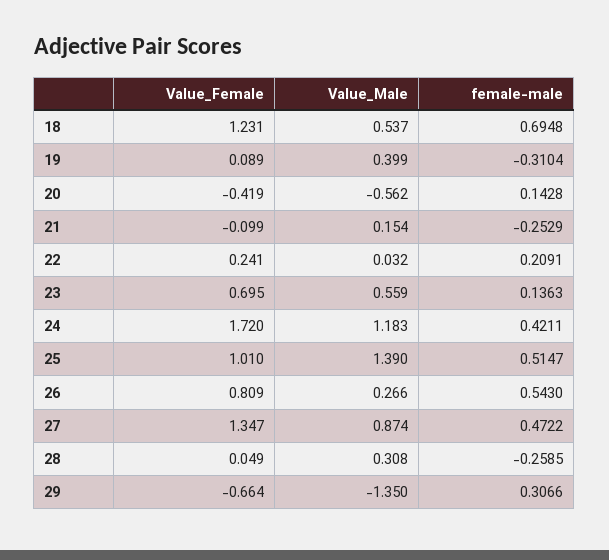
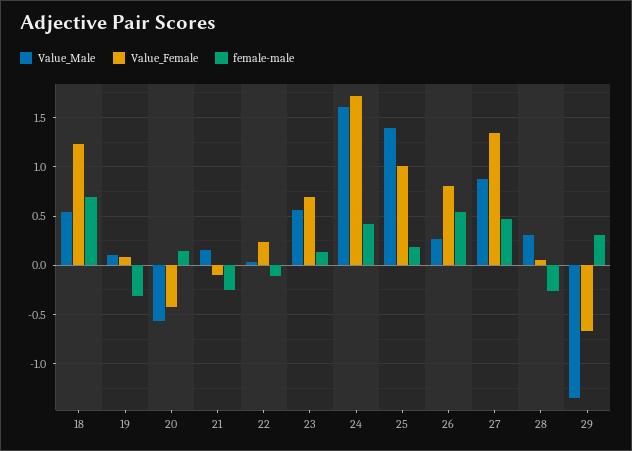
  {
    "Value_Female": {
      "18": 1.231,
      "19": 0.089,
      "20": -0.419,
      "21": -0.099,
      "22": 0.241,
      "23": 0.695,
      "24": 1.72,
      "25": 1.01,
      "26": 0.809,
      "27": 1.347,
      "28": 0.049,
      "29": -0.664
    },
    "Value_Male": {
      "18": 0.537,
-     "19": 0.399,
+     "19": 0.1,
      "20": -0.562,
      "21": 0.154,
      "22": 0.032,
      "23": 0.559,
-     "24": 1.183,
+     "24": 1.6,
      "25": 1.39,
      "26": 0.266,
      "27": 0.874,
      "28": 0.308,
      "29": -1.35
    },
    "female-male": {
      "18": 0.6948,
      "19": -0.3104,
      "20": 0.1428,
      "21": -0.2529,
-     "22": 0.2091,
+     "22": -0.1,
      "23": 0.1363,
      "24": 0.4211,
-     "25": 0.5147,
+     "25": 0.2,
      "26": 0.543,
      "27": 0.4722,
      "28": -0.2585,
      "29": 0.3066
    }
  }

